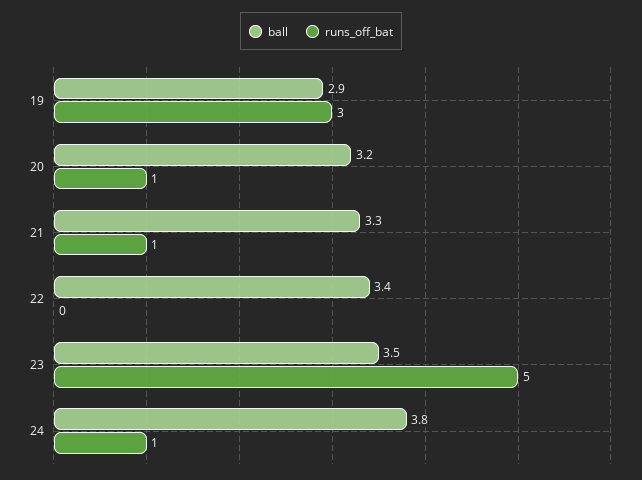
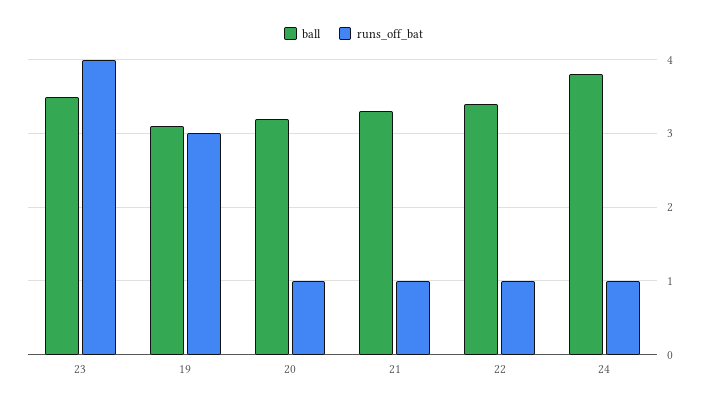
  {
    "ball": {
-     "19": 2.9,
+     "19": 3.1,
      "20": 3.2,
      "21": 3.3,
      "22": 3.4,
      "23": 3.5,
      "24": 3.8
    },
    "runs_off_bat": {
      "19": 3,
      "20": 1,
      "21": 1,
-     "22": 0,
+     "22": 1,
-     "23": 5,
+     "23": 4,
      "24": 1
    }
  }

